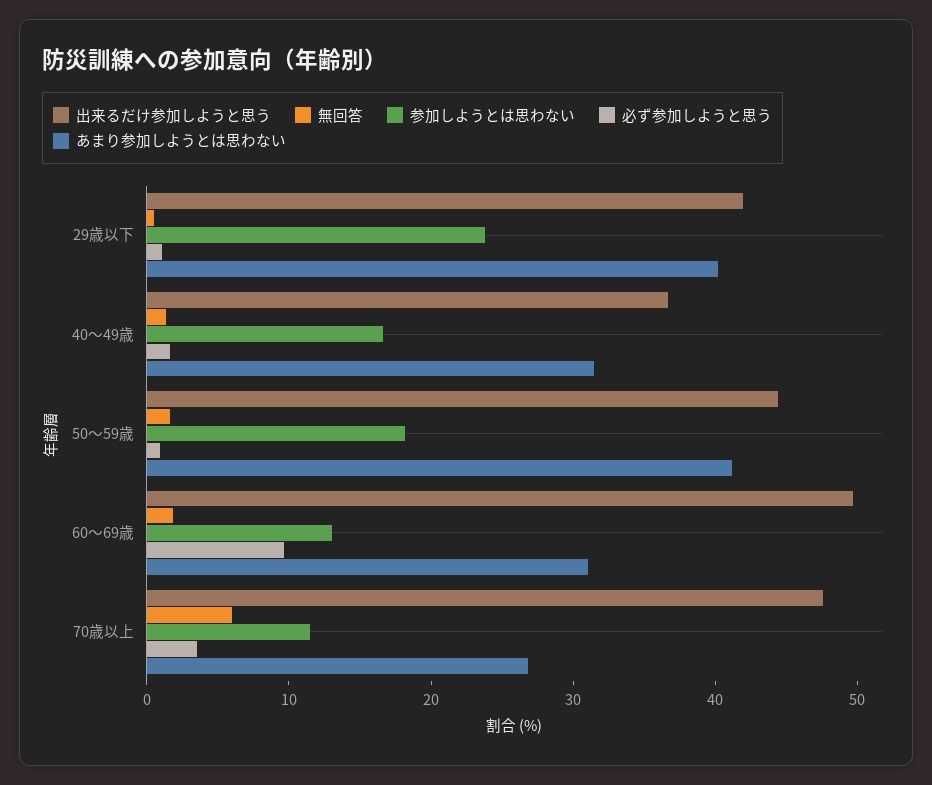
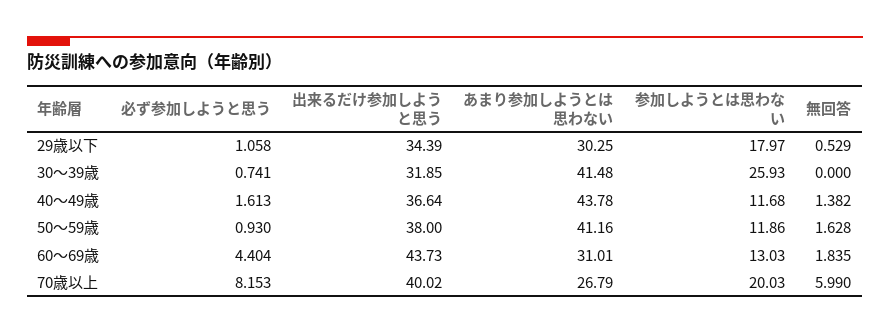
  {
    "出来るだけ参加しようと思う": {
-     "29歳以下": 42,
+     "29歳以下": 34.39,
      "40～49歳": 36.64,
-     "50～59歳": 44,
+     "50～59歳": 38,
-     "60～69歳": 50,
+     "60～69歳": 43.73,
-     "70歳以上": 48
+     "70歳以上": 40.02,
+     "30～39歳": 31.85
    },
    "無回答": {
      "29歳以下": 0.529,
      "40～49歳": 1.382,
      "50～59歳": 1.628,
      "60～69歳": 1.835,
-     "70歳以上": 5.99
+     "70歳以上": 5.99,
+     "30～39歳": 0
    },
    "参加しようとは思わない": {
-     "29歳以下": 24,
+     "29歳以下": 17.97,
-     "40～49歳": 16,
+     "40～49歳": 11.68,
-     "50～59歳": 18,
+     "50～59歳": 11.86,
      "60～69歳": 13.03,
-     "70歳以上": 12
+     "70歳以上": 20.03,
+     "30～39歳": 25.93
    },
    "必ず参加しようと思う": {
      "29歳以下": 1.058,
      "40～49歳": 1.613,
      "50～59歳": 0.93,
-     "60～69歳": 10,
+     "60～69歳": 4.404,
-     "70歳以上": 4
+     "70歳以上": 8.153,
+     "30～39歳": 0.741
    },
    "あまり参加しようとは思わない": {
-     "29歳以下": 40,
+     "29歳以下": 30.25,
-     "40～49歳": 32,
+     "40～49歳": 43.78,
      "50～59歳": 41.16,
      "60～69歳": 31.01,
-     "70歳以上": 26.79
+     "70歳以上": 26.79,
+     "30～39歳": 41.48
    }
  }

